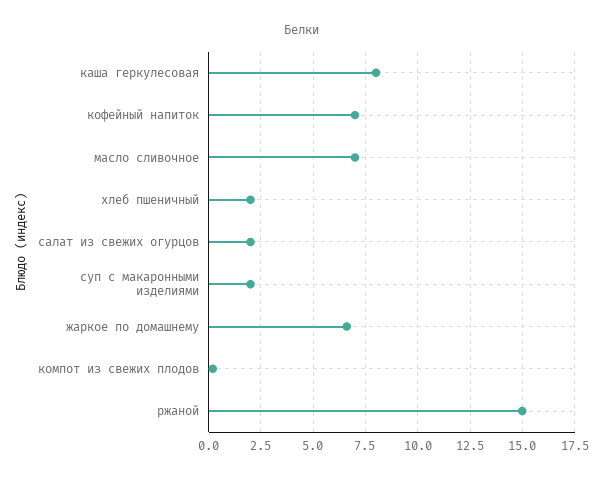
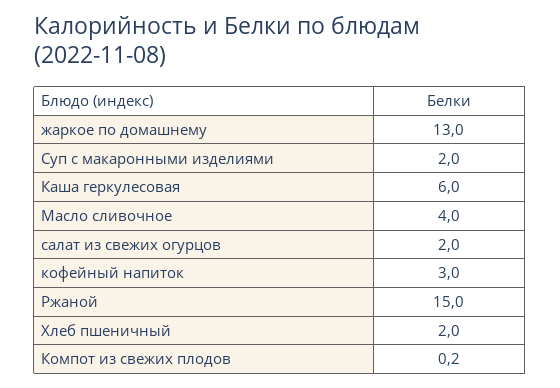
  {
-   "каша геркулесовая": 8,
+   "каша геркулесовая": 6,
-   "кофейный напиток": 7,
+   "кофейный напиток": 3,
-   "масло сливочное": 7,
+   "масло сливочное": 4,
    "хлеб пшеничный": 2,
    "салат из свежих огурцов": 2,
    "суп с макаронными изделиями": 2,
-   "жаркое по домашнему": 6.5,
+   "жаркое по домашнему": 13,
    "компот из свежих плодов": 0.2,
    "ржаной": 15
  }

